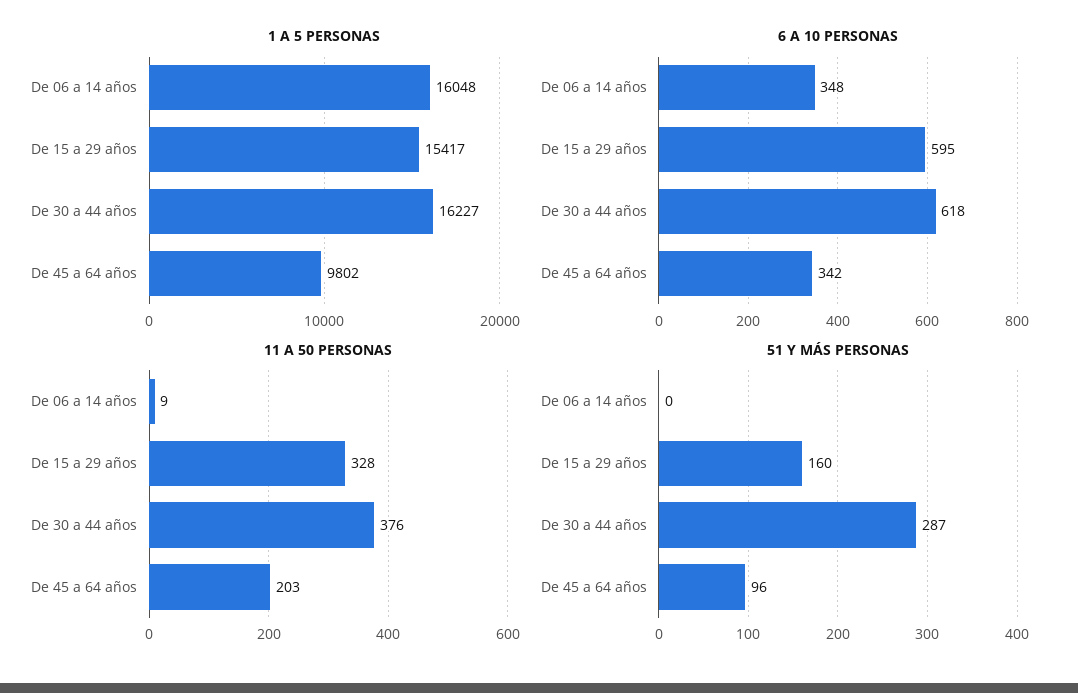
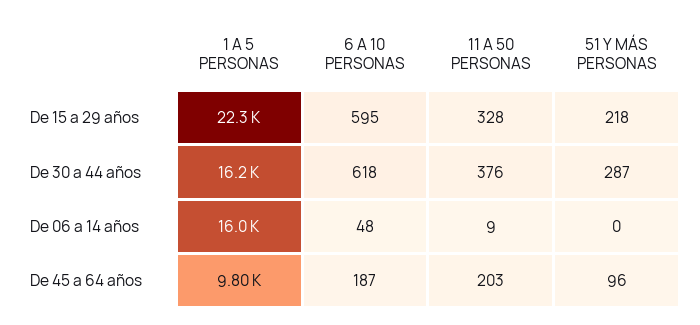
  {
    "1 A 5 PERSONAS": {
      "De 06 a 14 años": 16048,
-     "De 15 a 29 años": 15417,
+     "De 15 a 29 años": 22300,
      "De 30 a 44 años": 16227,
      "De 45 a 64 años": 9802
    },
    "6 A 10 PERSONAS": {
-     "De 06 a 14 años": 348,
+     "De 06 a 14 años": 48,
      "De 15 a 29 años": 595,
      "De 30 a 44 años": 618,
-     "De 45 a 64 años": 342
+     "De 45 a 64 años": 187
    },
    "11 A 50 PERSONAS": {
      "De 06 a 14 años": 9,
      "De 15 a 29 años": 328,
      "De 30 a 44 años": 376,
      "De 45 a 64 años": 203
    },
    "51 Y MÁS PERSONAS": {
      "De 06 a 14 años": 0,
-     "De 15 a 29 años": 160,
+     "De 15 a 29 años": 218,
      "De 30 a 44 años": 287,
      "De 45 a 64 años": 96
    }
  }

